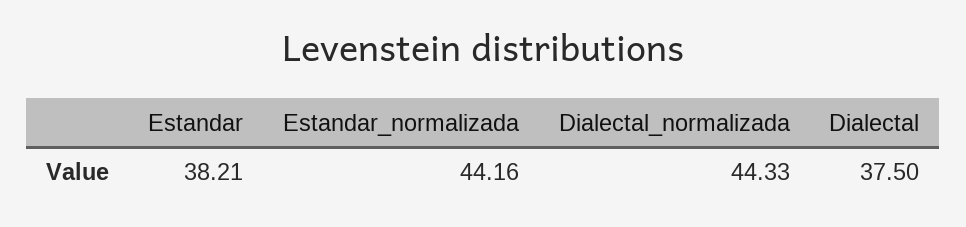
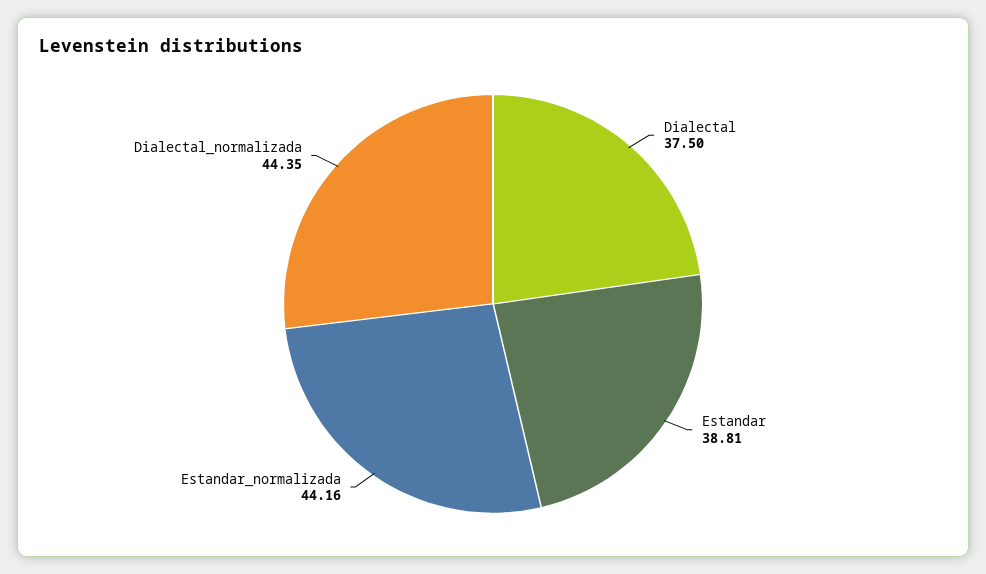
  {
-   "Estandar": 38.21,
+   "Estandar": 38.81,
    "Estandar_normalizada": 44.16,
-   "Dialectal_normalizada": 44.33,
+   "Dialectal_normalizada": 44.35,
    "Dialectal": 37.5
  }

